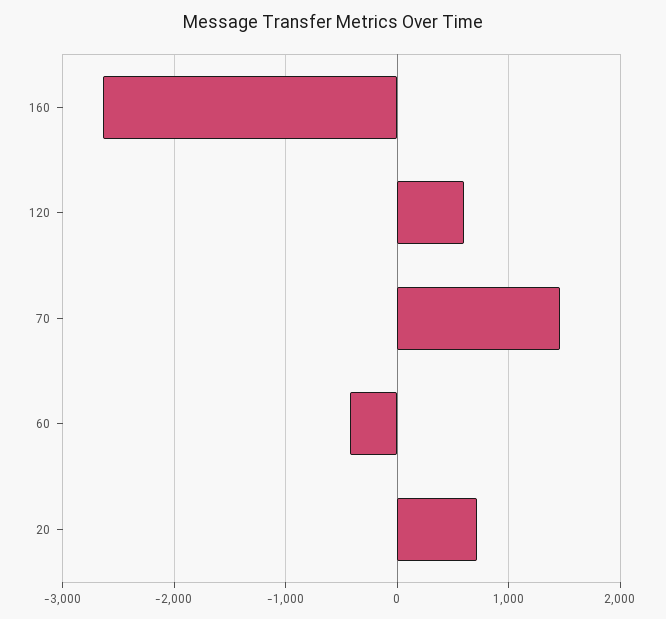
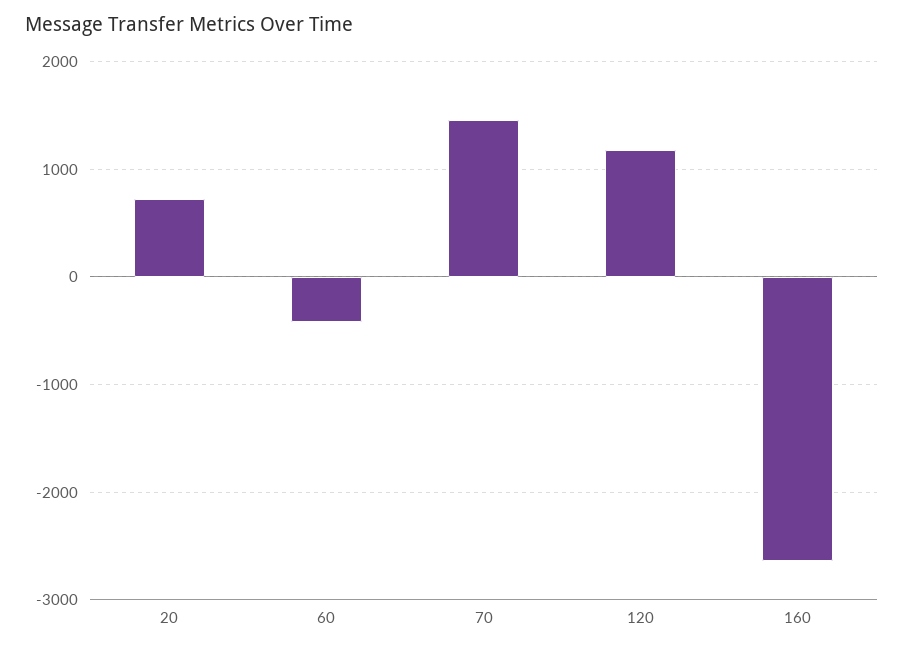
  {
    "160": -2600,
-   "120": 600,
+   "120": 1200,
    "70": 1500,
    "60": -400,
    "20": 700
  }

